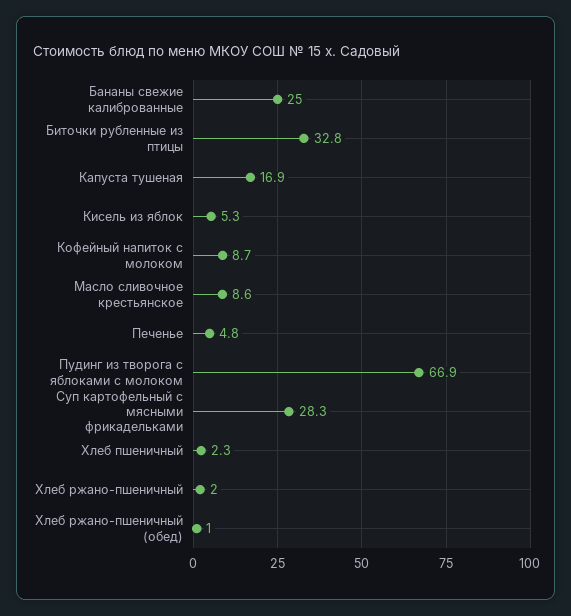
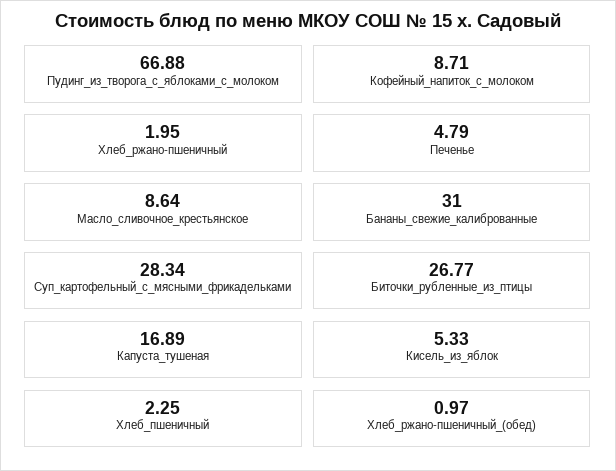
  {
-   "Бананы свежие калиброванные": 25,
+   "Бананы свежие калиброванные": 31,
-   "Биточки рубленные из птицы": 32.8,
+   "Биточки рубленные из птицы": 26.77,
    "Капуста тушеная": 16.89,
    "Кисель из яблок": 5.33,
    "Кофейный напиток с молоком": 8.71,
    "Масло сливочное крестьянское": 8.64,
    "Печенье": 4.79,
    "Пудинг из творога с яблоками с молоком": 66.88,
    "Суп картофельный с мясными фрикадельками": 28.34,
    "Хлеб пшеничный": 2.25,
    "Хлеб ржано-пшеничный": 1.95,
    "Хлеб ржано-пшеничный (обед)": 0.97
  }

